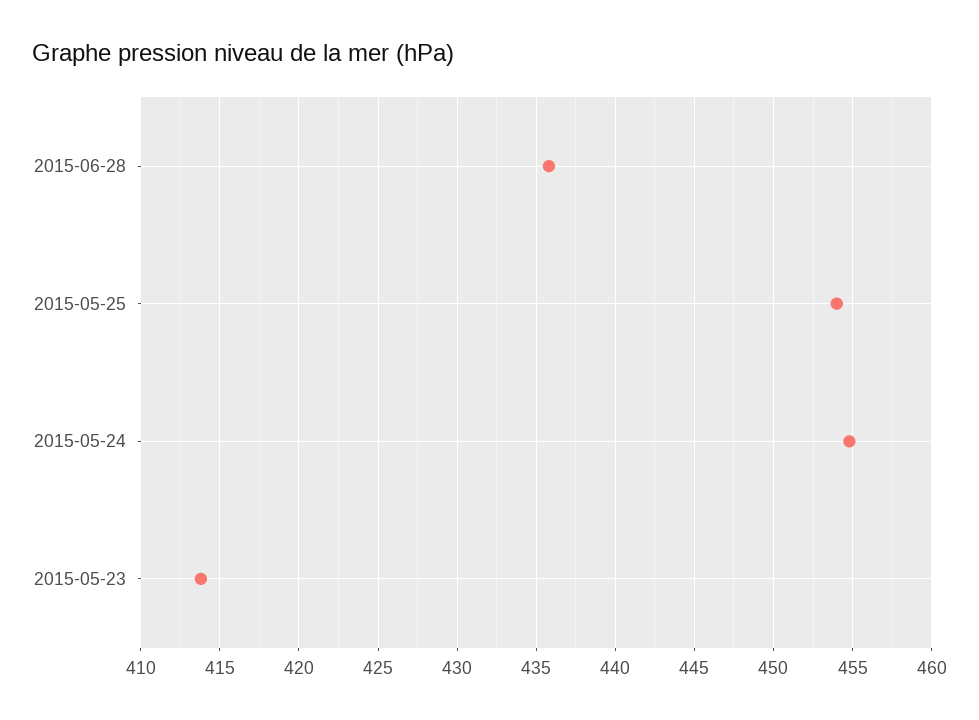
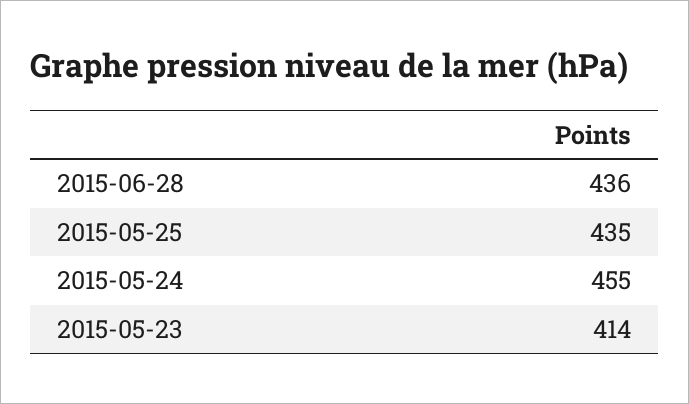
  {
    "2015-06-28": 436,
-   "2015-05-25": 454,
+   "2015-05-25": 435,
    "2015-05-24": 455,
    "2015-05-23": 414
  }

